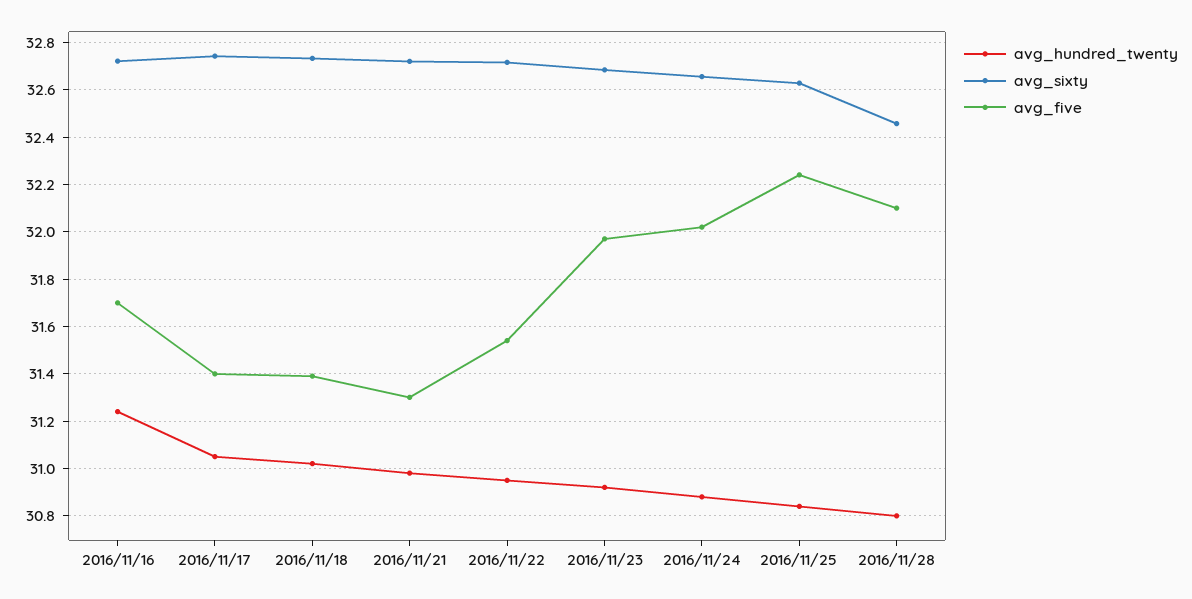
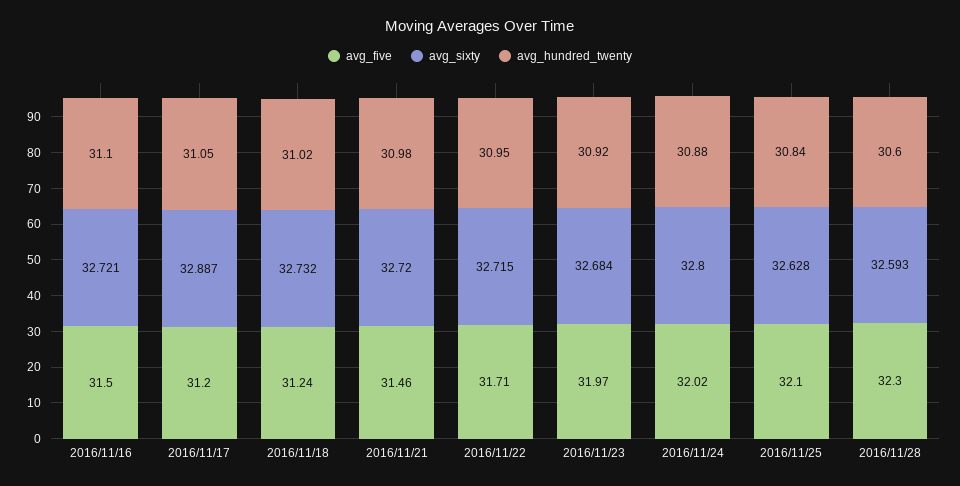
  {
    "avg_hundred_twenty": {
-     "2016/11/16": 31.25,
+     "2016/11/16": 31.1,
      "2016/11/17": 31.05,
      "2016/11/18": 31.02,
      "2016/11/21": 30.98,
      "2016/11/22": 30.95,
      "2016/11/23": 30.92,
      "2016/11/24": 30.88,
      "2016/11/25": 30.84,
-     "2016/11/28": 30.8
+     "2016/11/28": 30.6
    },
    "avg_sixty": {
      "2016/11/16": 32.721,
-     "2016/11/17": 32.75,
+     "2016/11/17": 32.887,
      "2016/11/18": 32.732,
      "2016/11/21": 32.72,
      "2016/11/22": 32.715,
      "2016/11/23": 32.684,
-     "2016/11/24": 32.65,
+     "2016/11/24": 32.8,
      "2016/11/25": 32.628,
-     "2016/11/28": 32.45
+     "2016/11/28": 32.593
    },
    "avg_five": {
-     "2016/11/16": 31.7,
+     "2016/11/16": 31.5,
-     "2016/11/17": 31.4,
+     "2016/11/17": 31.2,
-     "2016/11/18": 31.4,
+     "2016/11/18": 31.24,
-     "2016/11/21": 31.3,
+     "2016/11/21": 31.46,
-     "2016/11/22": 31.55,
+     "2016/11/22": 31.71,
      "2016/11/23": 31.97,
      "2016/11/24": 32.02,
-     "2016/11/25": 32.25,
+     "2016/11/25": 32.1,
-     "2016/11/28": 32.1
+     "2016/11/28": 32.3
    }
  }

